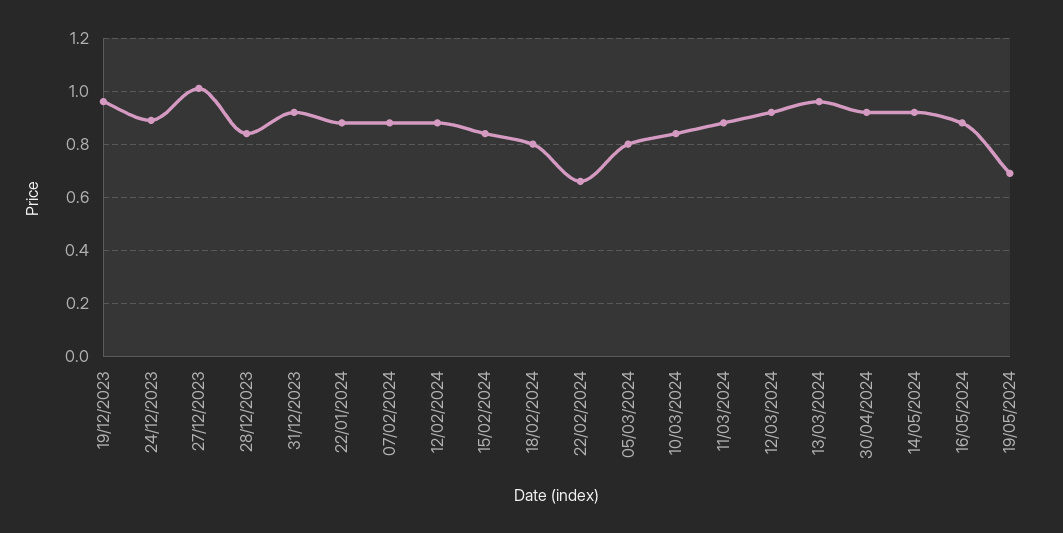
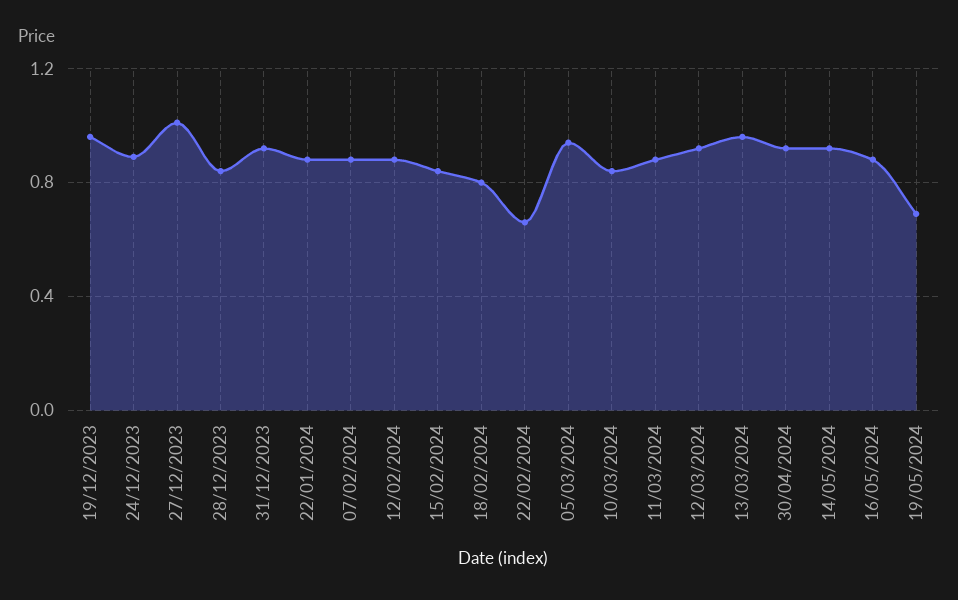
  {
    "19/12/2023": 0.95,
    "24/12/2023": 0.9,
    "27/12/2023": 1,
    "28/12/2023": 0.85,
    "31/12/2023": 0.9,
    "22/01/2024": 0.9,
    "07/02/2024": 0.9,
    "12/02/2024": 0.9,
    "15/02/2024": 0.85,
    "18/02/2024": 0.8,
    "22/02/2024": 0.65,
-   "05/03/2024": 0.8,
+   "05/03/2024": 0.95,
    "10/03/2024": 0.85,
    "11/03/2024": 0.9,
    "12/03/2024": 0.9,
    "13/03/2024": 0.95,
    "30/04/2024": 0.9,
    "14/05/2024": 0.9,
    "16/05/2024": 0.9,
    "19/05/2024": 0.7
  }

